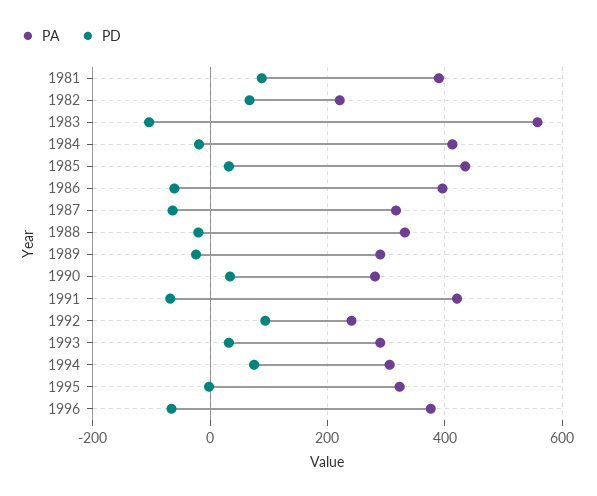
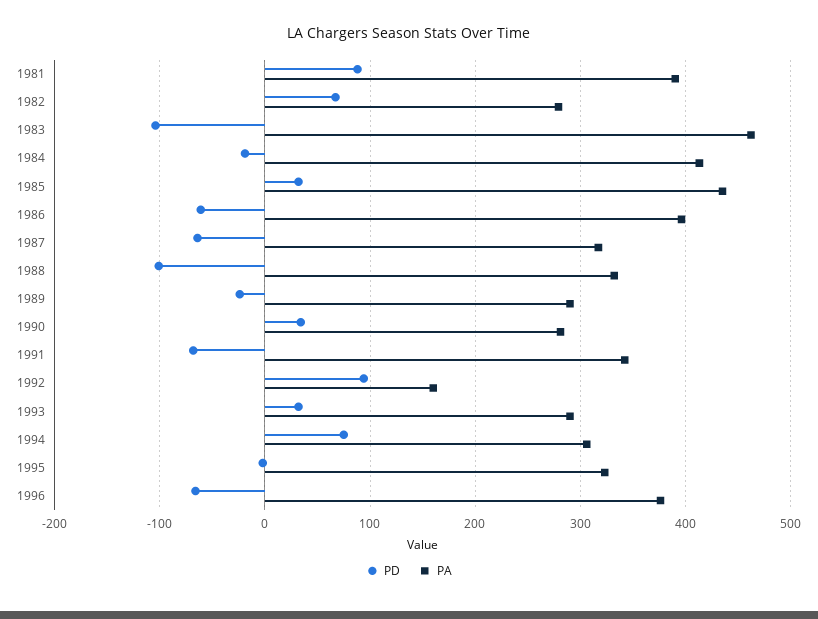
  {
    "PA": {
      "1981": 390,
-     "1982": 220,
+     "1982": 280,
-     "1983": 560,
+     "1983": 460,
      "1984": 410,
      "1985": 440,
      "1986": 400,
      "1987": 320,
      "1988": 330,
      "1989": 290,
      "1990": 280,
-     "1991": 420,
+     "1991": 340,
-     "1992": 240,
+     "1992": 160,
      "1993": 290,
      "1994": 310,
      "1995": 320,
      "1996": 380
    },
    "PD": {
      "1981": 90,
      "1982": 70,
      "1983": -100,
      "1984": -20,
      "1985": 30,
      "1986": -60,
      "1987": -60,
-     "1988": -20,
+     "1988": -100,
      "1989": -20,
      "1990": 30,
      "1991": -70,
      "1992": 90,
      "1993": 30,
      "1994": 80,
      "1995": 0,
      "1996": -70
    }
  }

